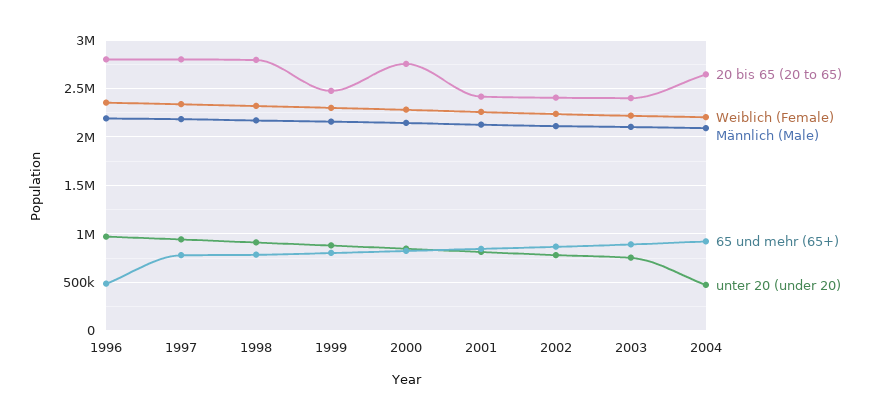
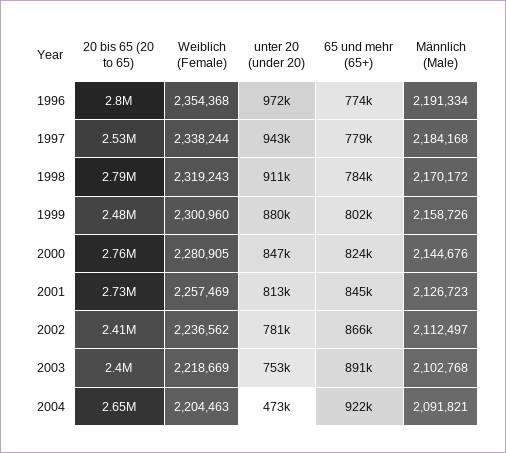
  {
    "20 bis 65 (20 to 65)": {
      "1996": 2800000,
-     "1997": 2800000,
+     "1997": 2530000,
      "1998": 2790000,
      "1999": 2480000,
      "2000": 2760000,
-     "2001": 2400000,
+     "2001": 2730000,
      "2002": 2410000,
      "2003": 2400000,
      "2004": 2650000
    },
    "Weiblich (Female)": {
      "1996": 2354368,
      "1997": 2338244,
      "1998": 2319243,
      "1999": 2300960,
      "2000": 2280905,
      "2001": 2257469,
      "2002": 2236562,
      "2003": 2218669,
      "2004": 2204463
    },
    "Männlich (Male)": {
      "1996": 2191334,
      "1997": 2184168,
      "1998": 2170172,
      "1999": 2158726,
      "2000": 2144676,
      "2001": 2126723,
      "2002": 2112497,
      "2003": 2102768,
      "2004": 2091821
    },
    "65 und mehr (65+)": {
-     "1996": 500000,
+     "1996": 774000,
      "1997": 779000,
      "1998": 784000,
      "1999": 802000,
      "2000": 824000,
      "2001": 845000,
      "2002": 866000,
      "2003": 891000,
      "2004": 922000
    },
    "unter 20 (under 20)": {
      "1996": 972000,
      "1997": 943000,
      "1998": 911000,
      "1999": 880000,
      "2000": 847000,
      "2001": 813000,
      "2002": 781000,
      "2003": 753000,
      "2004": 473000
    }
  }

